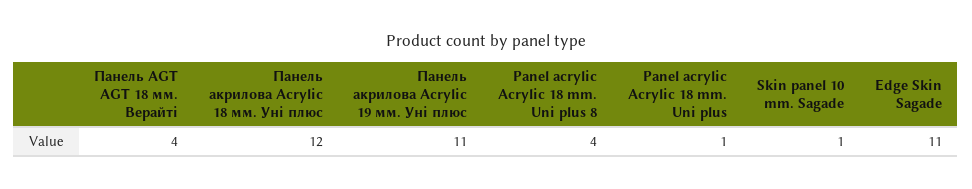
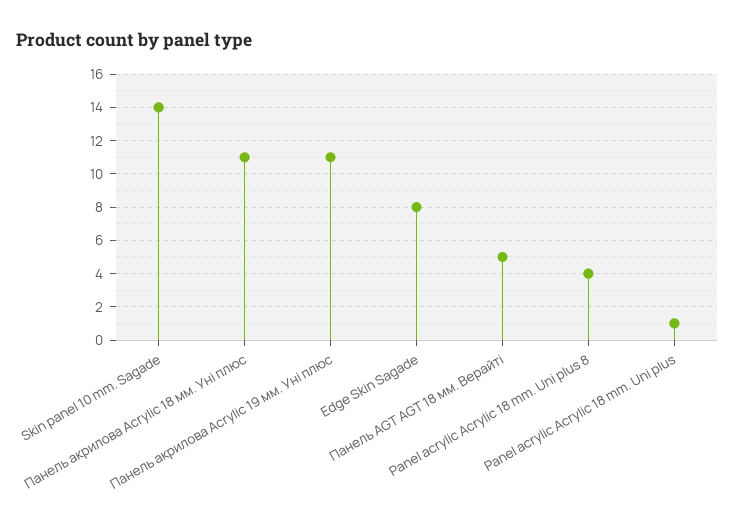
  {
-   "Панель AGT AGT 18 мм. Верайті": 4,
+   "Панель AGT AGT 18 мм. Верайті": 5,
-   "Панель акрилова Acrylic 18 мм. Уні плюс": 12,
+   "Панель акрилова Acrylic 18 мм. Уні плюс": 11,
    "Панель акрилова Acrylic 19 мм. Уні плюс": 11,
    "Panel acrylic Acrylic 18 mm. Uni plus 8": 4,
    "Panel acrylic Acrylic 18 mm. Uni plus": 1,
-   "Skin panel 10 mm. Sagade": 1,
+   "Skin panel 10 mm. Sagade": 14,
-   "Edge Skin Sagade": 11
+   "Edge Skin Sagade": 8
  }

